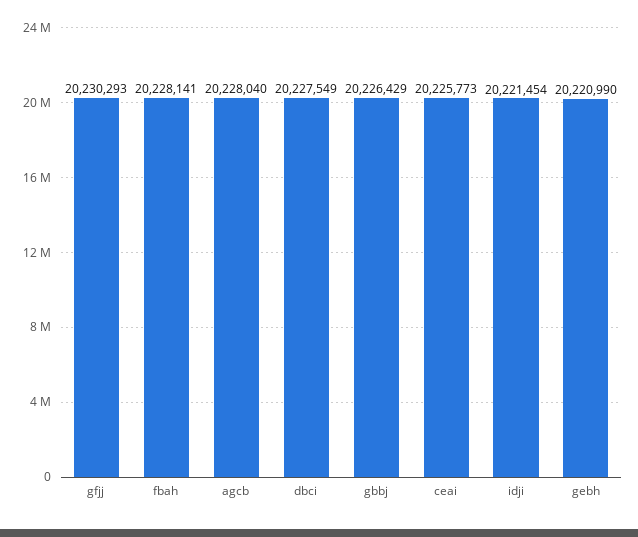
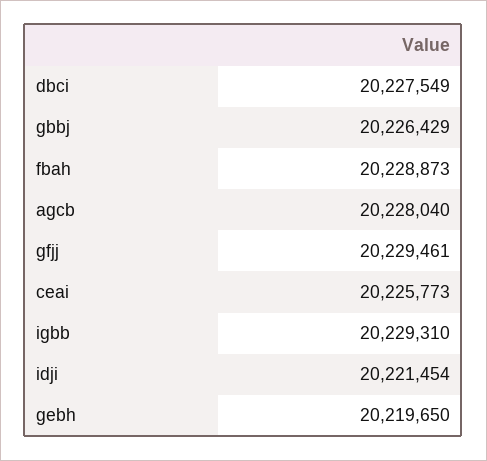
  {
-   "gfjj": 20230293,
+   "gfjj": 20229461,
-   "fbah": 20228141,
+   "fbah": 20228873,
    "agcb": 20228040,
    "dbci": 20227549,
    "gbbj": 20226429,
    "ceai": 20225773,
    "idji": 20221454,
-   "gebh": 20220990
+   "gebh": 20219650,
+   "igbb": 20229310
  }

